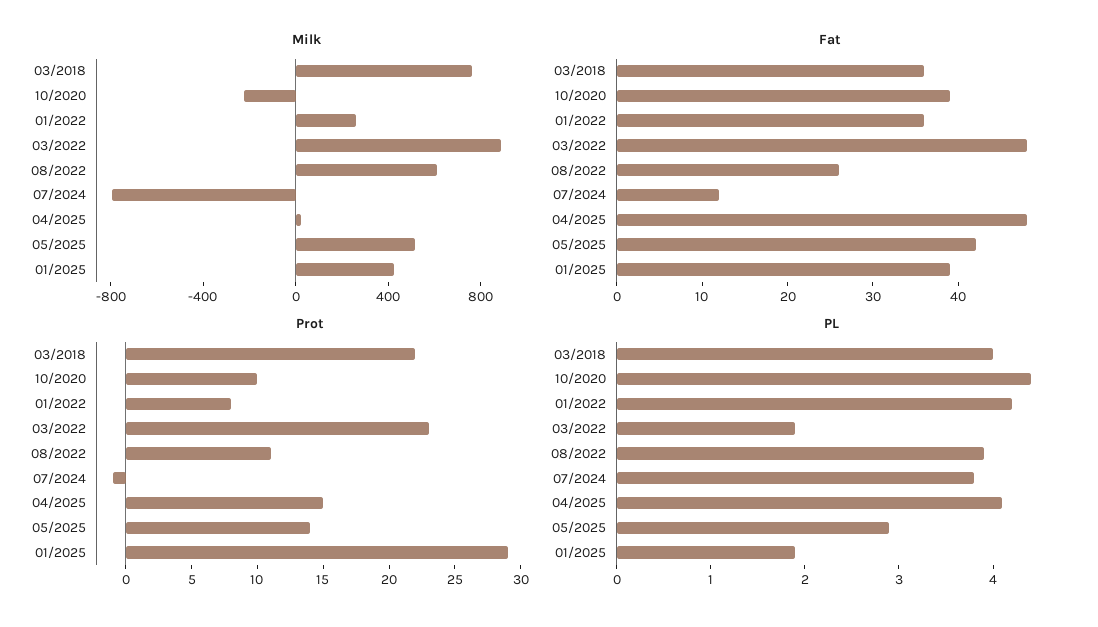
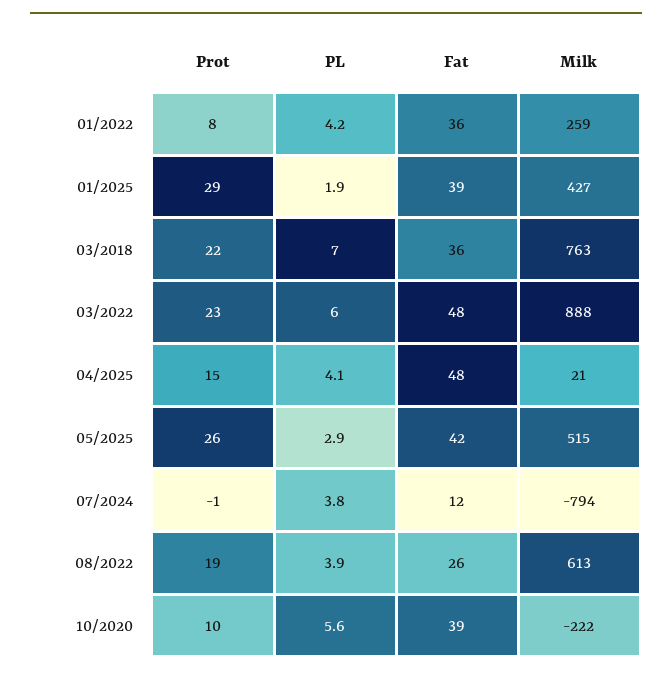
  {
    "Milk": {
      "03/2018": 763,
      "10/2020": -222,
      "01/2022": 259,
      "03/2022": 888,
      "08/2022": 613,
      "07/2024": -794,
      "04/2025": 21,
      "05/2025": 515,
      "01/2025": 427
    },
    "Fat": {
      "03/2018": 36,
      "10/2020": 39,
      "01/2022": 36,
      "03/2022": 48,
      "08/2022": 26,
      "07/2024": 12,
      "04/2025": 48,
      "05/2025": 42,
      "01/2025": 39
    },
    "Prot": {
      "03/2018": 22,
      "10/2020": 10,
      "01/2022": 8,
      "03/2022": 23,
-     "08/2022": 11,
+     "08/2022": 19,
      "07/2024": -1,
      "04/2025": 15,
-     "05/2025": 14,
+     "05/2025": 26,
      "01/2025": 29
    },
    "PL": {
-     "03/2018": 4,
+     "03/2018": 7,
-     "10/2020": 4.4,
+     "10/2020": 5.6,
      "01/2022": 4.2,
-     "03/2022": 1.9,
+     "03/2022": 6,
      "08/2022": 3.9,
      "07/2024": 3.8,
      "04/2025": 4.1,
      "05/2025": 2.9,
      "01/2025": 1.9
    }
  }

